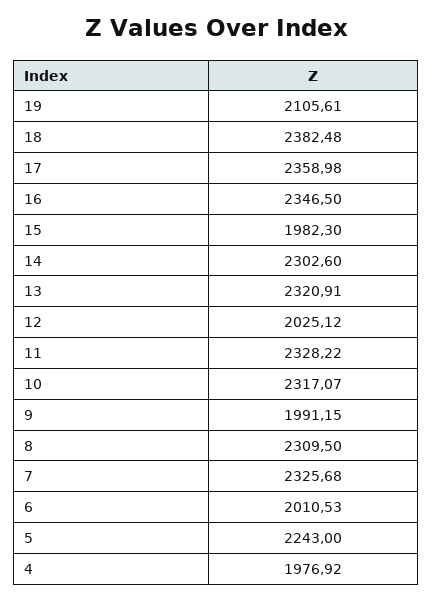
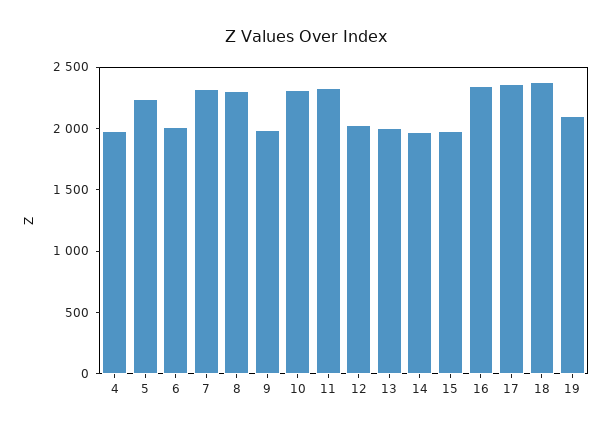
  {
    "19": 2105.61,
    "18": 2382.48,
    "17": 2358.98,
    "16": 2346.5,
    "15": 1982.3,
-   "14": 2302.6,
+   "14": 2000,
-   "13": 2320.91,
+   "13": 2000,
    "12": 2025.12,
    "11": 2328.22,
    "10": 2317.07,
    "9": 1991.15,
    "8": 2309.5,
    "7": 2325.68,
    "6": 2010.53,
    "5": 2243,
    "4": 1976.92
  }

